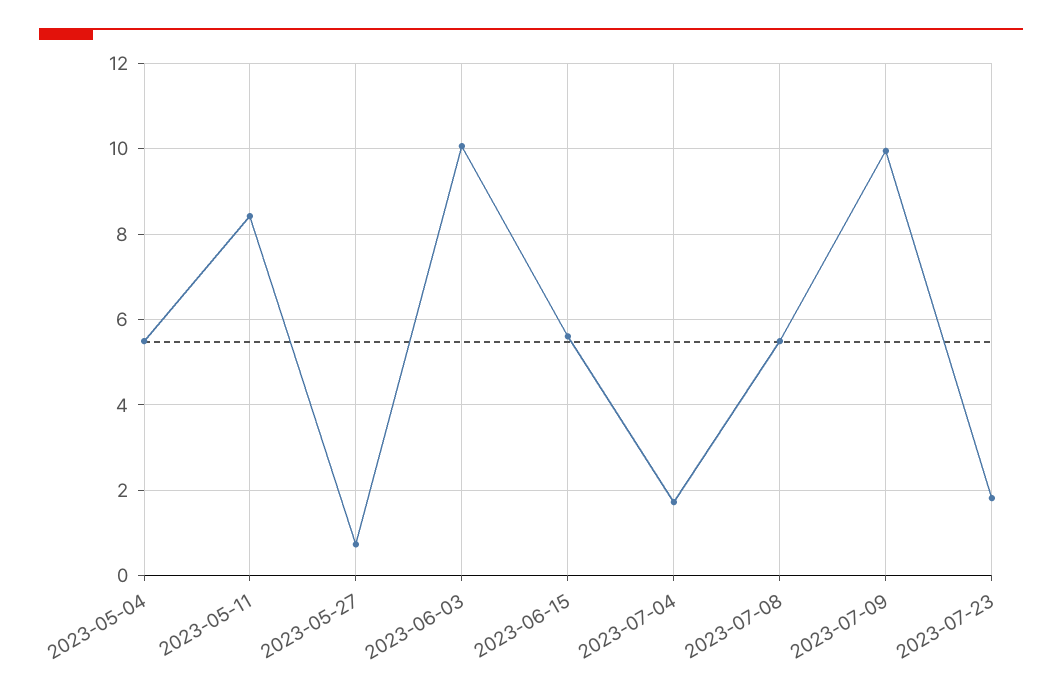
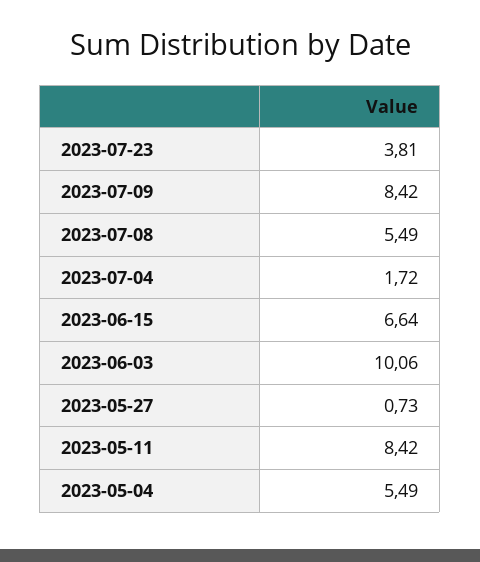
  {
    "2023-05-04": 5.49,
    "2023-05-11": 8.42,
    "2023-05-27": 0.73,
    "2023-06-03": 10.06,
-   "2023-06-15": 5.6,
+   "2023-06-15": 6.64,
    "2023-07-04": 1.72,
    "2023-07-08": 5.49,
-   "2023-07-09": 10,
+   "2023-07-09": 8.42,
-   "2023-07-23": 1.8
+   "2023-07-23": 3.81
  }

